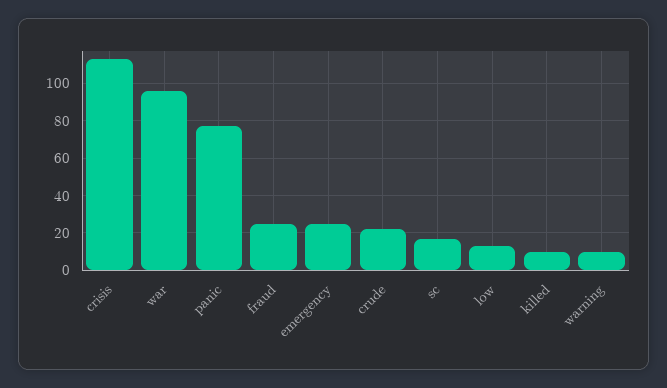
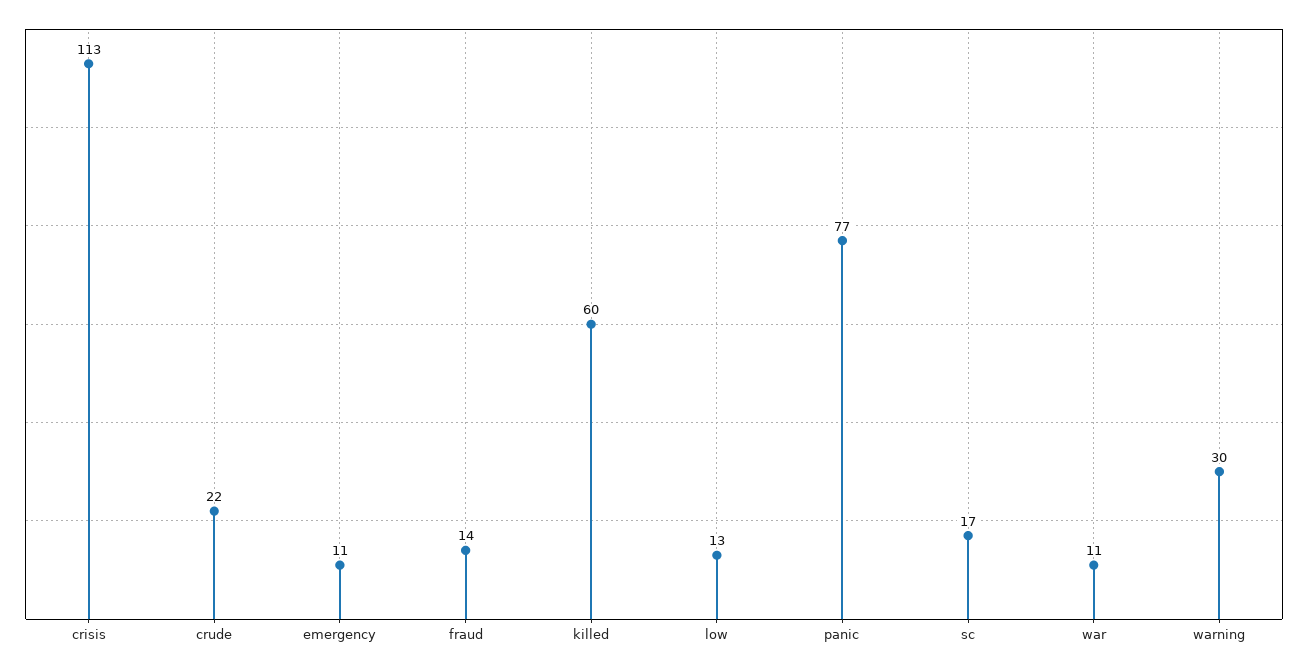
  {
    "crisis": 113,
-   "war": 95,
+   "war": 11,
    "panic": 77,
-   "fraud": 25,
+   "fraud": 14,
-   "emergency": 25,
+   "emergency": 11,
    "crude": 22,
    "sc": 17,
    "low": 13,
-   "killed": 10,
+   "killed": 60,
-   "warning": 10
+   "warning": 30
  }

